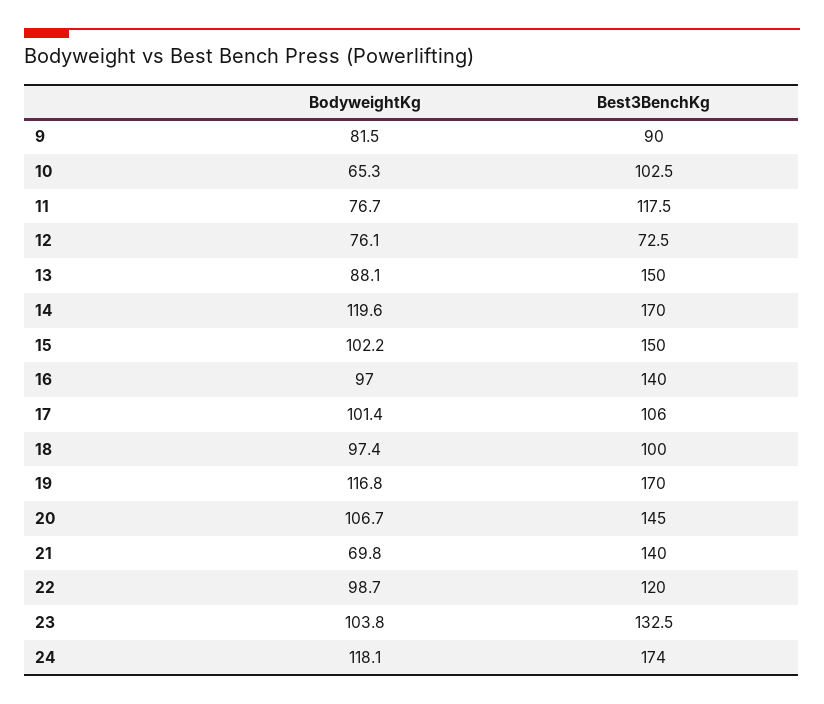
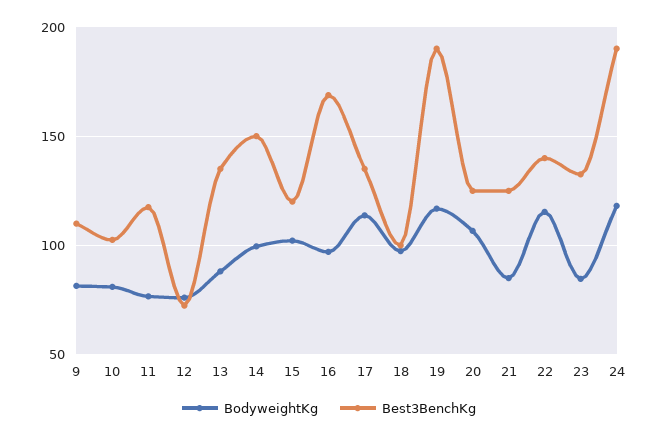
  {
    "BodyweightKg": {
      "9": 81.5,
-     "10": 65.3,
+     "10": 80,
      "11": 76.7,
      "12": 76.1,
      "13": 88.1,
-     "14": 119.6,
+     "14": 100,
      "15": 102.2,
      "16": 97,
-     "17": 101.4,
+     "17": 115,
      "18": 97.4,
      "19": 116.8,
      "20": 106.7,
-     "21": 69.8,
+     "21": 85,
-     "22": 98.7,
+     "22": 115,
-     "23": 103.8,
+     "23": 85,
      "24": 118.1
    },
    "Best3BenchKg": {
-     "9": 90,
+     "9": 110,
      "10": 102.5,
      "11": 117.5,
      "12": 72.5,
-     "13": 150,
+     "13": 135,
-     "14": 170,
+     "14": 150,
-     "15": 150,
+     "15": 120,
-     "16": 140,
+     "16": 170,
-     "17": 106,
+     "17": 135,
      "18": 100,
-     "19": 170,
+     "19": 190,
-     "20": 145,
+     "20": 125,
-     "21": 140,
+     "21": 125,
-     "22": 120,
+     "22": 140,
      "23": 132.5,
-     "24": 174
+     "24": 190
    }
  }

